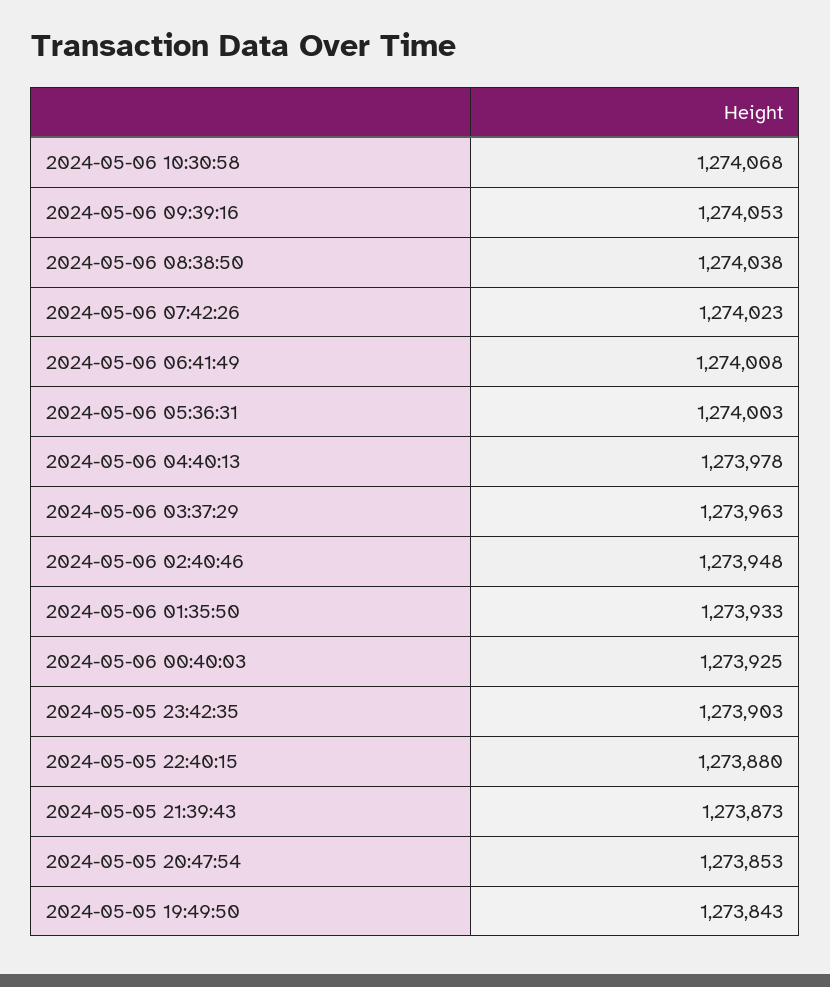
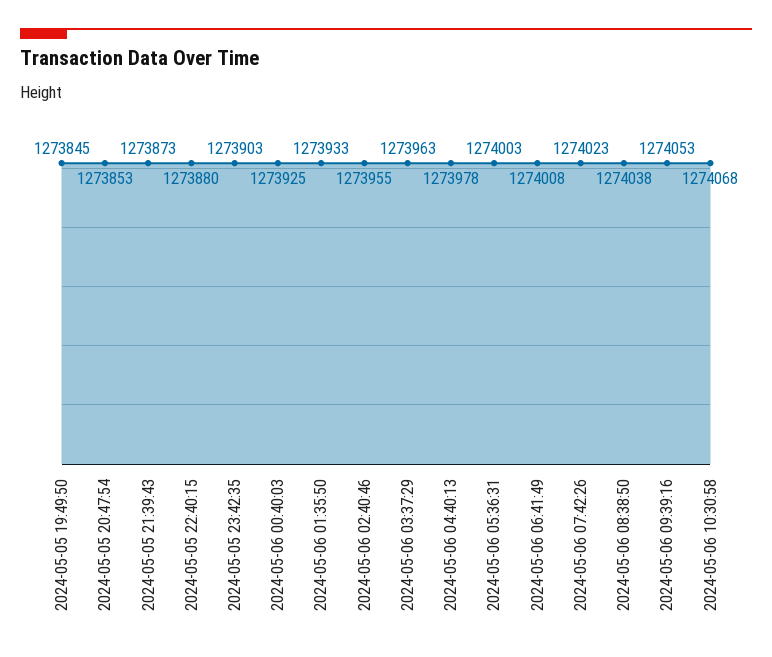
  {
    "2024-05-06 10:30:58": 1274068,
    "2024-05-06 09:39:16": 1274053,
    "2024-05-06 08:38:50": 1274038,
    "2024-05-06 07:42:26": 1274023,
    "2024-05-06 06:41:49": 1274008,
    "2024-05-06 05:36:31": 1274003,
    "2024-05-06 04:40:13": 1273978,
    "2024-05-06 03:37:29": 1273963,
-   "2024-05-06 02:40:46": 1273948,
+   "2024-05-06 02:40:46": 1273955,
    "2024-05-06 01:35:50": 1273933,
    "2024-05-06 00:40:03": 1273925,
    "2024-05-05 23:42:35": 1273903,
    "2024-05-05 22:40:15": 1273880,
    "2024-05-05 21:39:43": 1273873,
    "2024-05-05 20:47:54": 1273853,
-   "2024-05-05 19:49:50": 1273843
+   "2024-05-05 19:49:50": 1273845
  }

